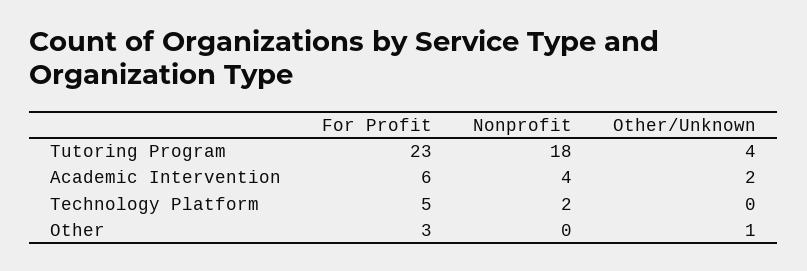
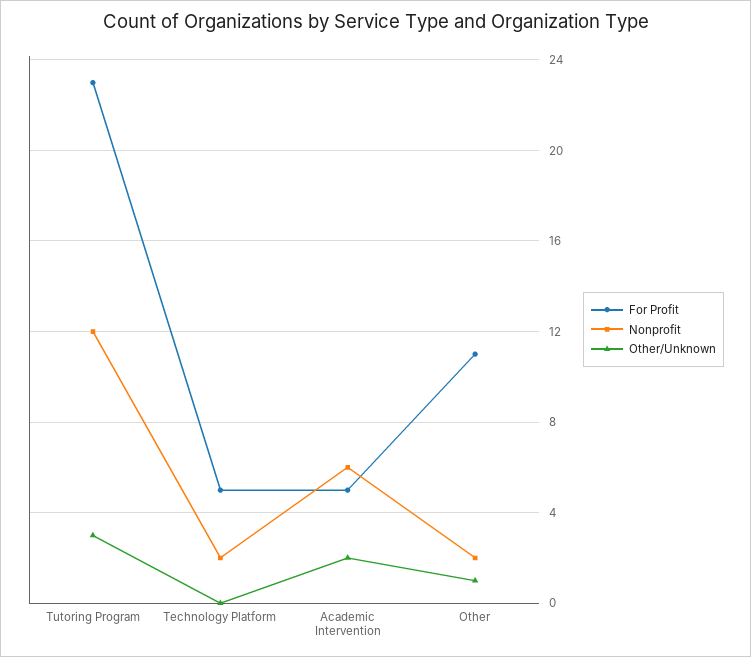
  {
    "For Profit": {
      "Tutoring Program": 23,
-     "Academic Intervention": 6,
+     "Academic Intervention": 5,
      "Technology Platform": 5,
-     "Other": 3
+     "Other": 11
    },
    "Nonprofit": {
-     "Tutoring Program": 18,
+     "Tutoring Program": 12,
-     "Academic Intervention": 4,
+     "Academic Intervention": 6,
      "Technology Platform": 2,
-     "Other": 0
+     "Other": 2
    },
    "Other/Unknown": {
-     "Tutoring Program": 4,
+     "Tutoring Program": 3,
      "Academic Intervention": 2,
      "Technology Platform": 0,
      "Other": 1
    }
  }

